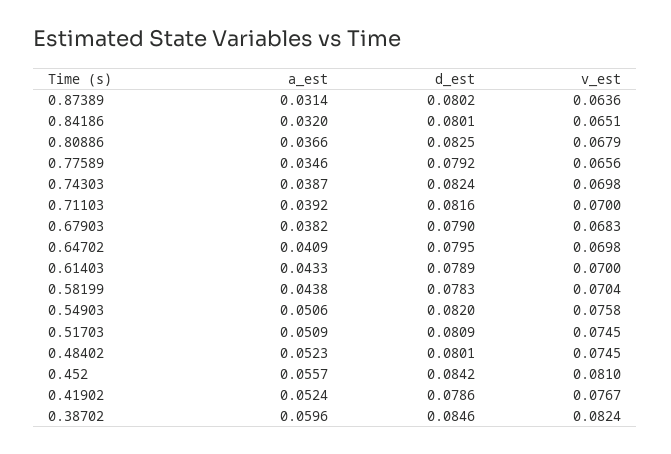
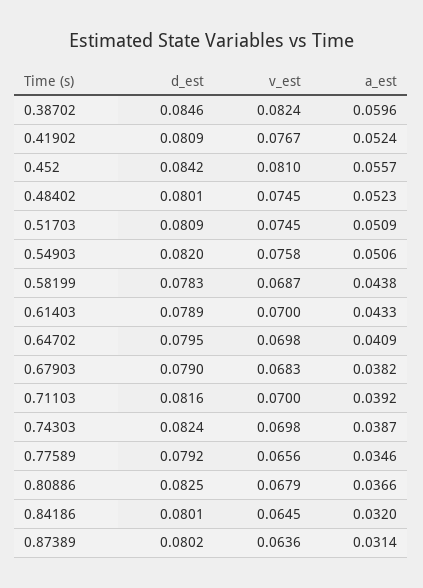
  {
    "a_est": {
      "0.87389": 0.0314,
      "0.84186": 0.032,
      "0.80886": 0.0366,
      "0.77589": 0.0346,
      "0.74303": 0.0387,
      "0.71103": 0.0392,
      "0.67903": 0.0382,
      "0.64702": 0.0409,
      "0.61403": 0.0433,
      "0.58199": 0.0438,
      "0.54903": 0.0506,
      "0.51703": 0.0509,
      "0.48402": 0.0523,
      "0.452": 0.0557,
      "0.41902": 0.0524,
      "0.38702": 0.0596
    },
    "d_est": {
      "0.87389": 0.0802,
      "0.84186": 0.0801,
      "0.80886": 0.0825,
      "0.77589": 0.0792,
      "0.74303": 0.0824,
      "0.71103": 0.0816,
      "0.67903": 0.079,
      "0.64702": 0.0795,
      "0.61403": 0.0789,
      "0.58199": 0.0783,
      "0.54903": 0.082,
      "0.51703": 0.0809,
      "0.48402": 0.0801,
      "0.452": 0.0842,
-     "0.41902": 0.0786,
+     "0.41902": 0.0809,
      "0.38702": 0.0846
    },
    "v_est": {
      "0.87389": 0.0636,
-     "0.84186": 0.0651,
+     "0.84186": 0.0645,
      "0.80886": 0.0679,
      "0.77589": 0.0656,
      "0.74303": 0.0698,
      "0.71103": 0.07,
      "0.67903": 0.0683,
      "0.64702": 0.0698,
      "0.61403": 0.07,
-     "0.58199": 0.0704,
+     "0.58199": 0.0687,
      "0.54903": 0.0758,
      "0.51703": 0.0745,
      "0.48402": 0.0745,
      "0.452": 0.081,
      "0.41902": 0.0767,
      "0.38702": 0.0824
    }
  }

